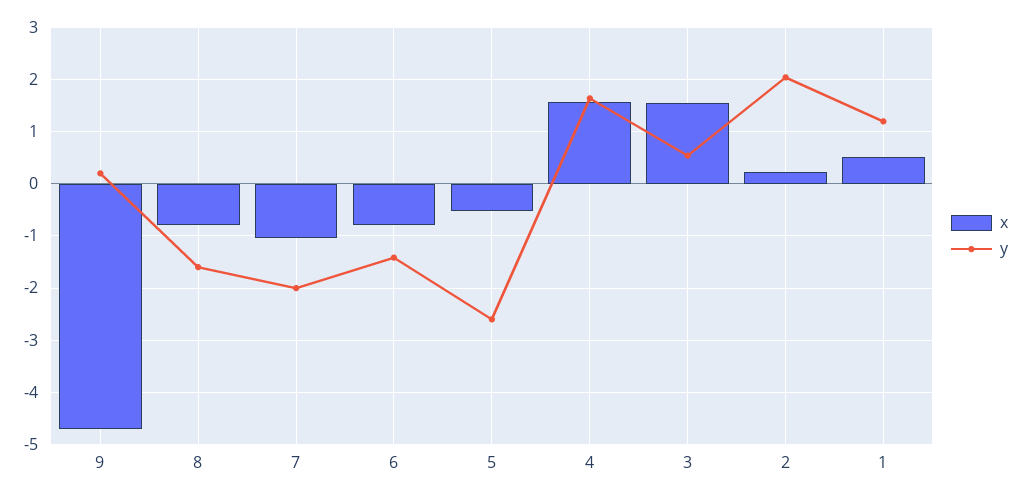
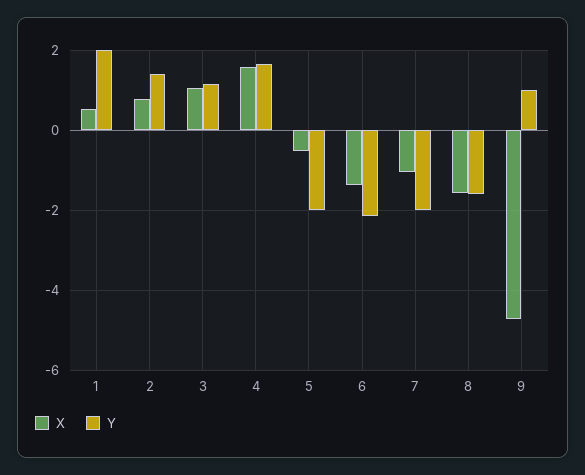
  {
    "x": {
      "9": -4.8,
-     "8": -0.8,
+     "8": -1.6,
      "7": -1,
-     "6": -0.8,
+     "6": -1.4,
      "5": -0.6,
      "4": 1.6,
-     "3": 1.6,
+     "3": 1,
-     "2": 0.2,
+     "2": 0.8,
      "1": 0.6
    },
    "y": {
-     "9": 0.2,
+     "9": 1,
      "8": -1.6,
      "7": -2,
-     "6": -1.4,
+     "6": -2.2,
-     "5": -2.6,
+     "5": -2,
      "4": 1.6,
-     "3": 0.6,
+     "3": 1.2,
-     "2": 2,
+     "2": 1.4,
-     "1": 1.2
+     "1": 2
    }
  }

